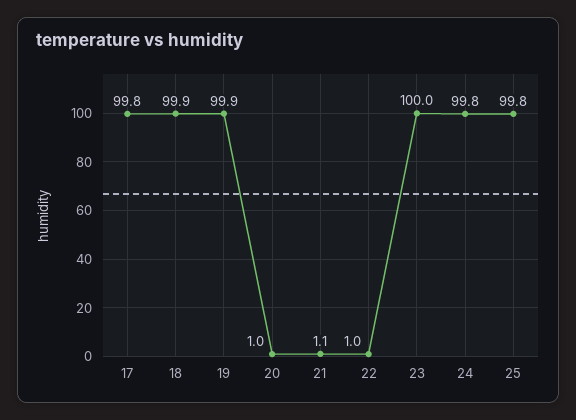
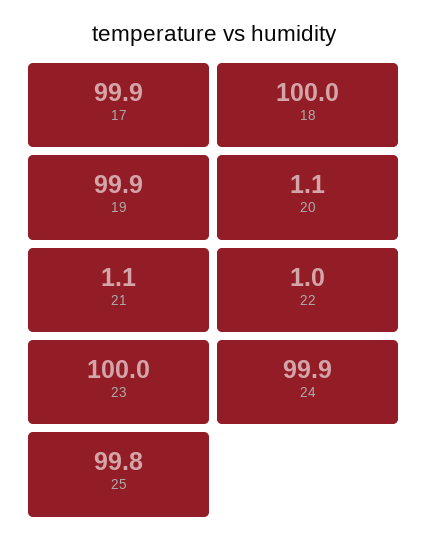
  {
-   "17": 99.8,
+   "17": 99.9,
-   "18": 99.9,
+   "18": 100,
    "19": 99.9,
-   "20": 1,
+   "20": 1.1,
    "21": 1.1,
    "22": 1,
    "23": 100,
-   "24": 99.8,
+   "24": 99.9,
    "25": 99.8
  }

